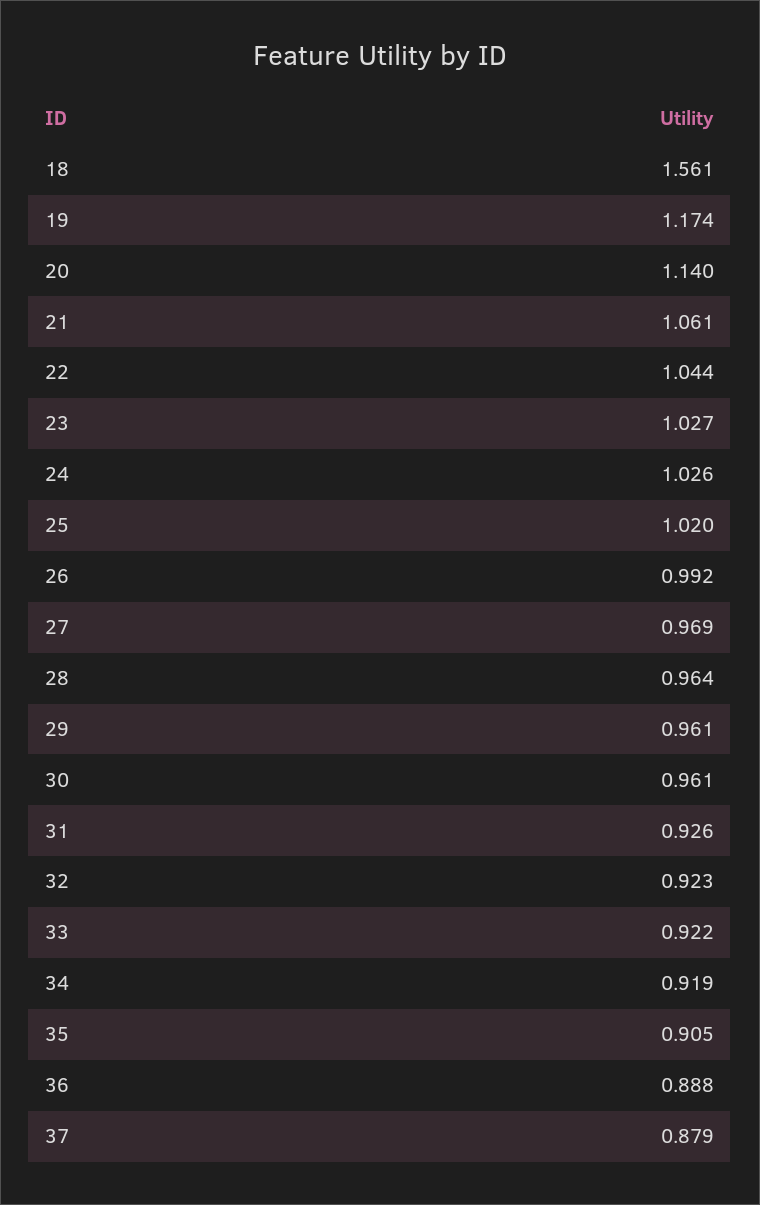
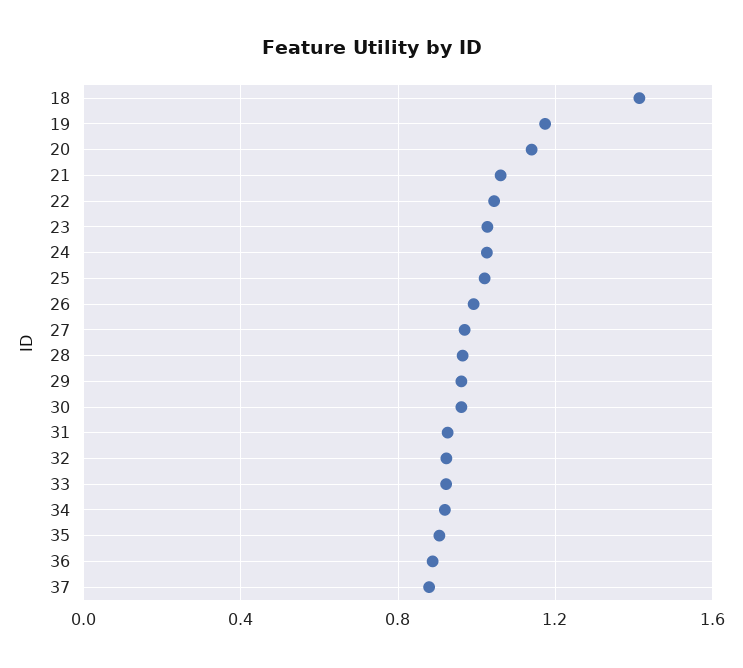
  {
-   "18": 1.561,
+   "18": 1.4,
    "19": 1.174,
    "20": 1.14,
    "21": 1.061,
    "22": 1.044,
    "23": 1.027,
    "24": 1.026,
    "25": 1.02,
    "26": 0.992,
    "27": 0.969,
    "28": 0.964,
    "29": 0.961,
    "30": 0.961,
    "31": 0.926,
    "32": 0.923,
    "33": 0.922,
    "34": 0.919,
    "35": 0.905,
    "36": 0.888,
    "37": 0.879
  }

